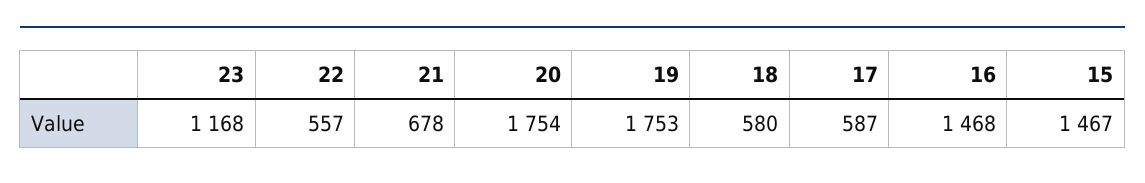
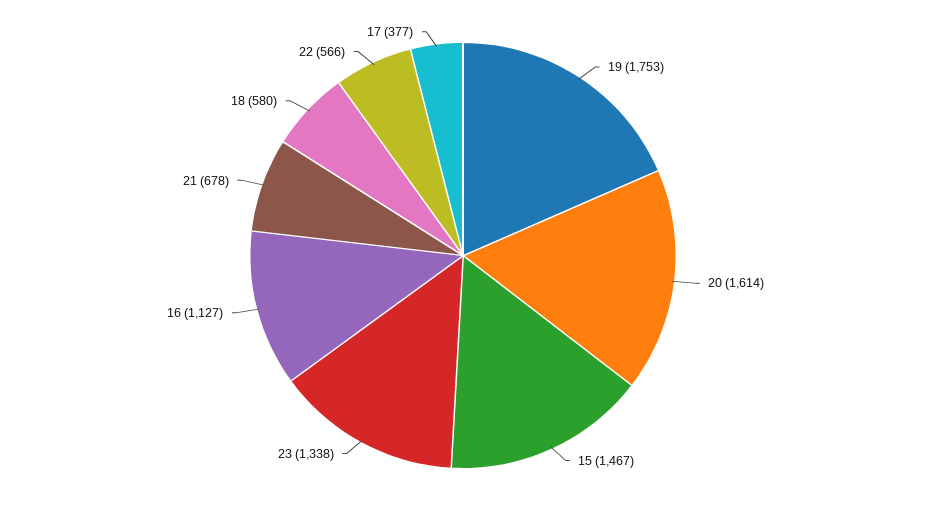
  {
-   "23": 1168,
+   "23": 1338,
-   "22": 557,
+   "22": 566,
    "21": 678,
-   "20": 1754,
+   "20": 1614,
    "19": 1753,
    "18": 580,
-   "17": 587,
+   "17": 377,
-   "16": 1468,
+   "16": 1127,
    "15": 1467
  }

